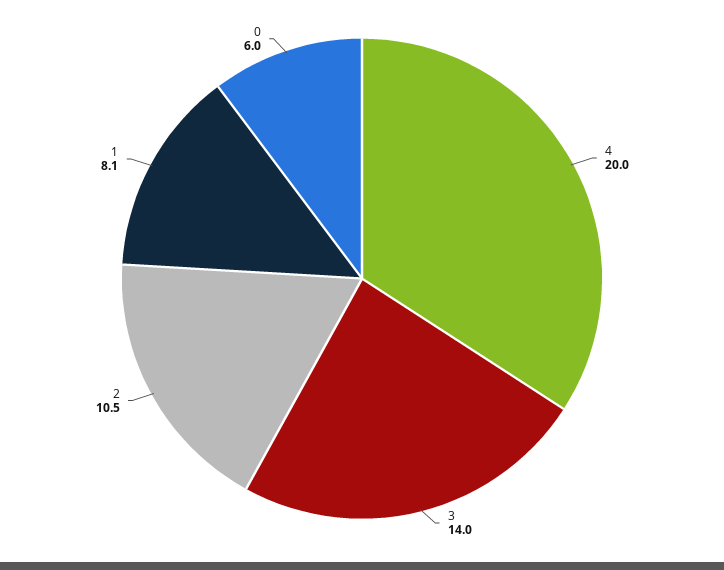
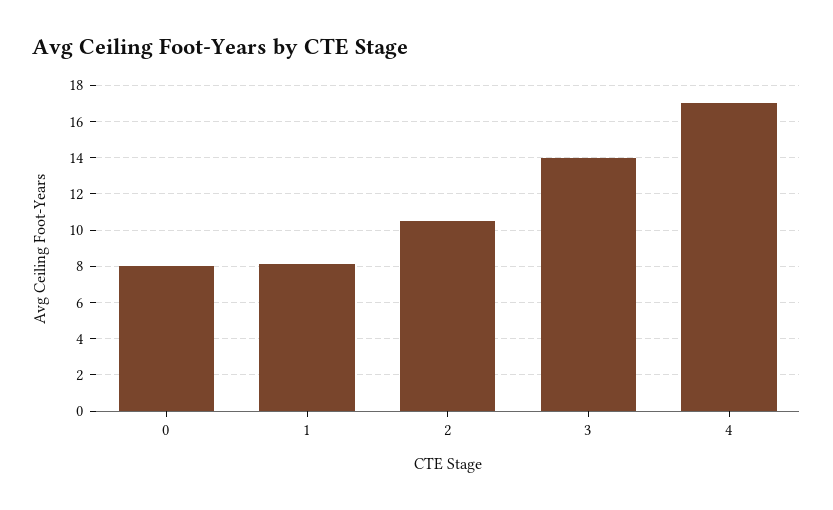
  {
-   "4": 20,
+   "4": 17,
    "3": 14,
    "2": 10.5,
    "1": 8.1,
-   "0": 6
+   "0": 8
  }

